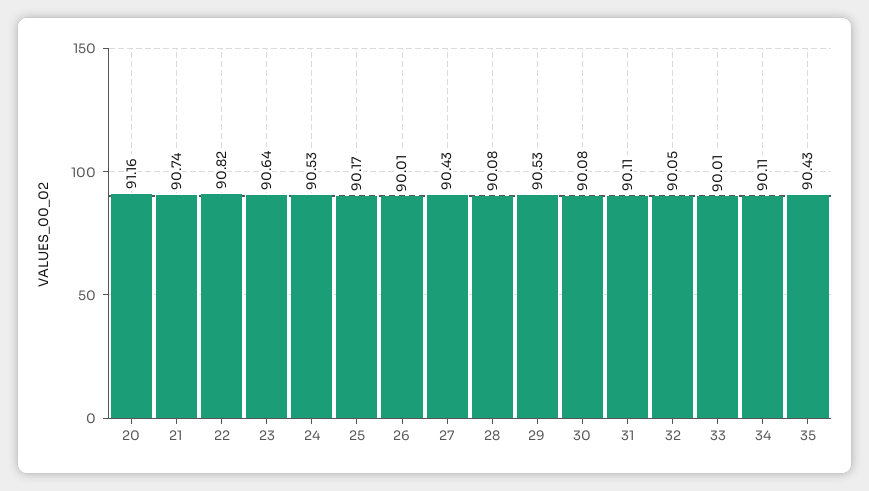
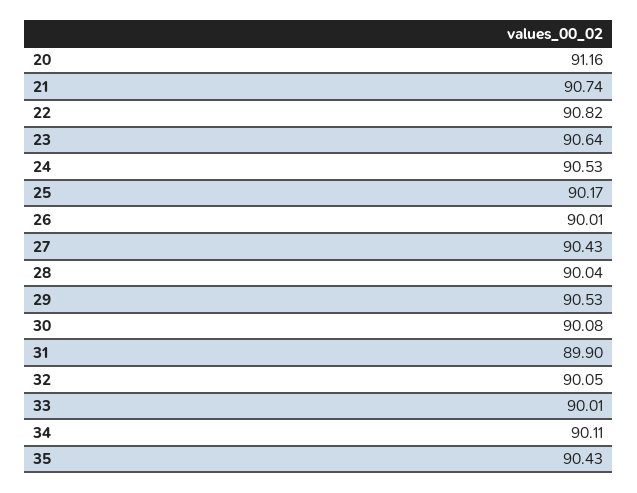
  {
    "20": 91.16,
    "21": 90.74,
    "22": 90.82,
    "23": 90.64,
    "24": 90.53,
    "25": 90.17,
    "26": 90.01,
    "27": 90.43,
-   "28": 90.08,
+   "28": 90.04,
    "29": 90.53,
    "30": 90.08,
-   "31": 90.11,
+   "31": 89.9,
    "32": 90.05,
    "33": 90.01,
    "34": 90.11,
    "35": 90.43
  }

